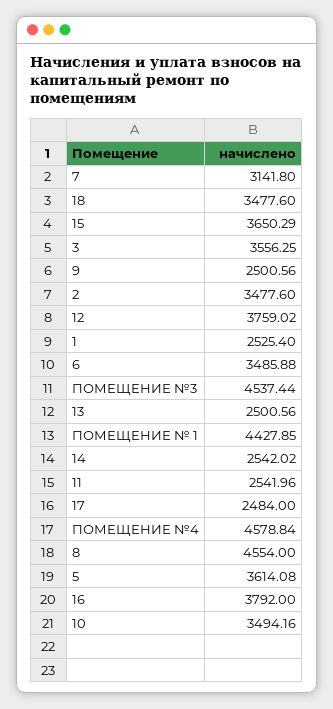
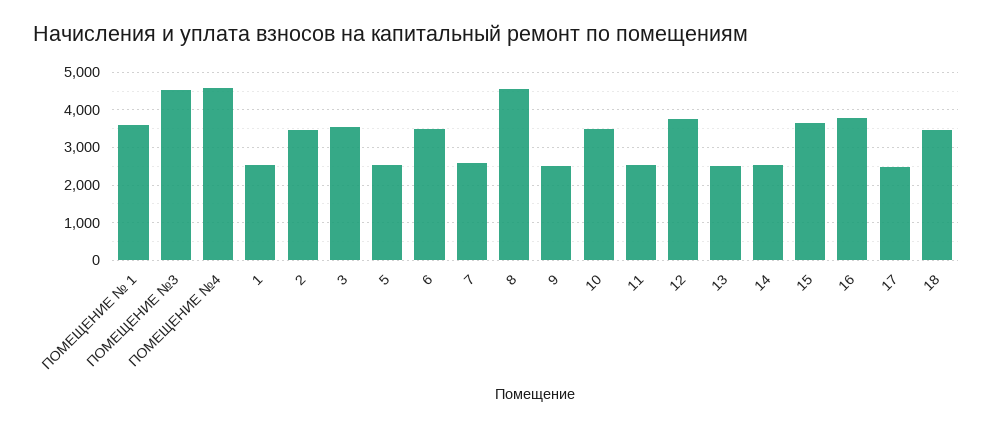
  {
-   "7": 3141.8,
+   "7": 2600,
    "18": 3477.6,
    "15": 3650.29,
    "3": 3556.25,
    "9": 2500.56,
    "2": 3477.6,
    "12": 3759.02,
    "1": 2525.4,
    "6": 3485.88,
    "ПОМЕЩЕНИЕ №3": 4537.44,
    "13": 2500.56,
-   "ПОМЕЩЕНИЕ № 1": 4427.85,
+   "ПОМЕЩЕНИЕ № 1": 3600,
    "14": 2542.02,
    "11": 2541.96,
    "17": 2484,
    "ПОМЕЩЕНИЕ №4": 4578.84,
    "8": 4554,
-   "5": 3614.08,
+   "5": 2600,
    "16": 3792,
    "10": 3494.16
  }

